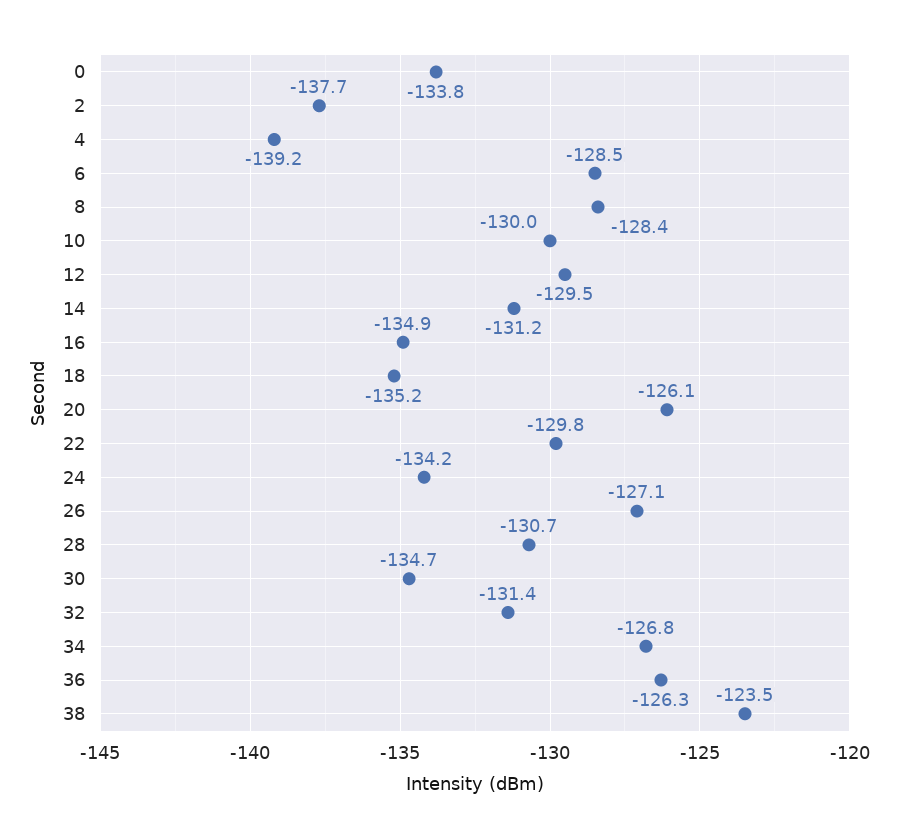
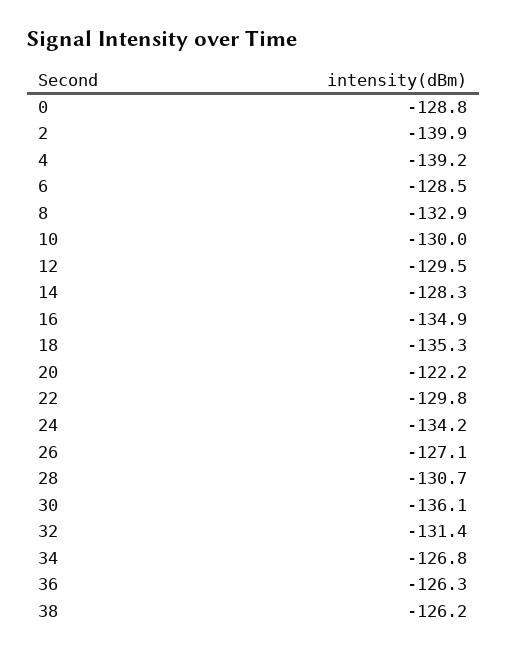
  {
-   "0": -133.8,
+   "0": -128.8,
-   "2": -137.7,
+   "2": -139.9,
    "4": -139.2,
    "6": -128.5,
-   "8": -128.4,
+   "8": -132.9,
    "10": -130,
    "12": -129.5,
-   "14": -131.2,
+   "14": -128.3,
    "16": -134.9,
-   "18": -135.2,
+   "18": -135.3,
-   "20": -126.1,
+   "20": -122.2,
    "22": -129.8,
    "24": -134.2,
    "26": -127.1,
    "28": -130.7,
-   "30": -134.7,
+   "30": -136.1,
    "32": -131.4,
    "34": -126.8,
    "36": -126.3,
-   "38": -123.5
+   "38": -126.2
  }

